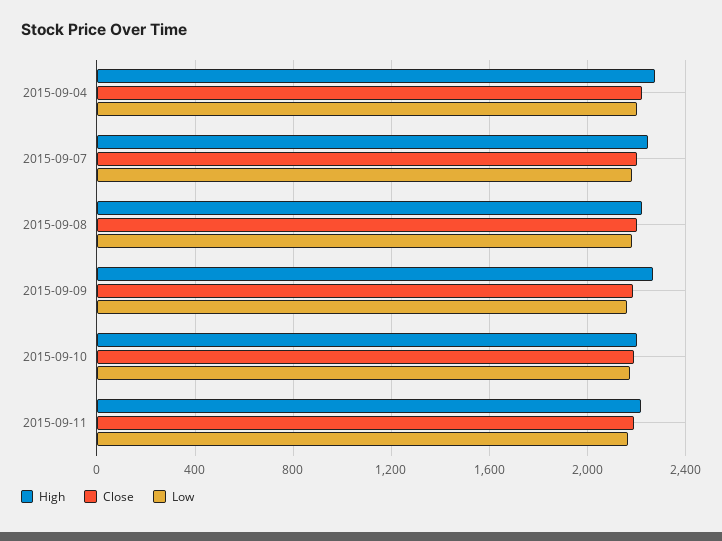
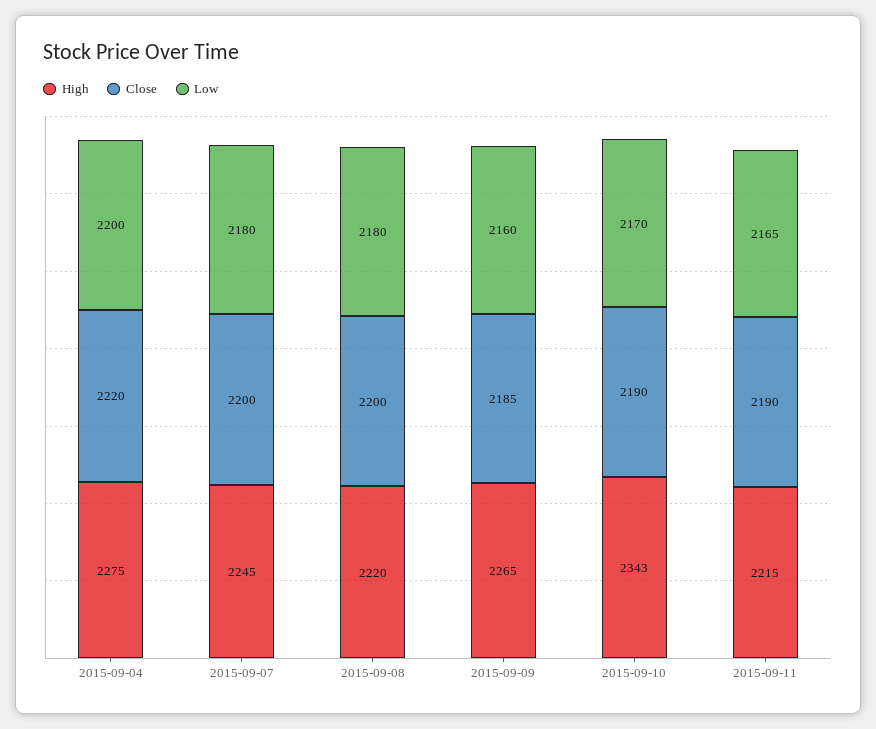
  {
    "High": {
      "2015-09-04": 2275,
      "2015-09-07": 2245,
      "2015-09-08": 2220,
      "2015-09-09": 2265,
-     "2015-09-10": 2200,
+     "2015-09-10": 2343,
      "2015-09-11": 2215
    },
    "Close": {
      "2015-09-04": 2220,
      "2015-09-07": 2200,
      "2015-09-08": 2200,
      "2015-09-09": 2185,
      "2015-09-10": 2190,
      "2015-09-11": 2190
    },
    "Low": {
      "2015-09-04": 2200,
      "2015-09-07": 2180,
      "2015-09-08": 2180,
      "2015-09-09": 2160,
      "2015-09-10": 2170,
      "2015-09-11": 2165
    }
  }

